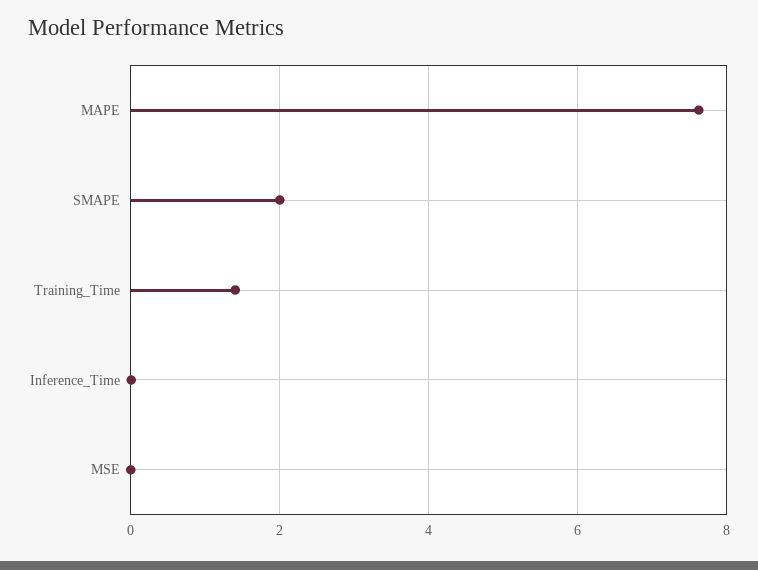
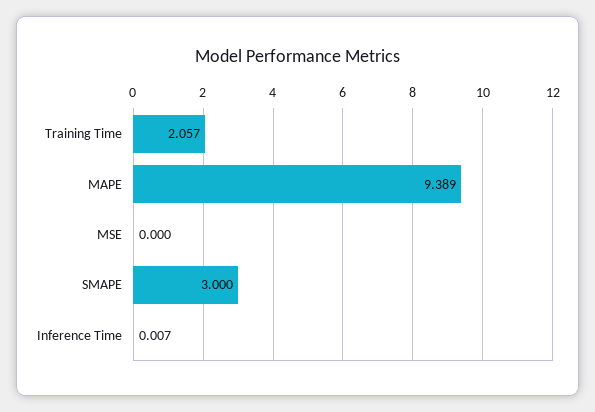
  {
-   "MAPE": 7.6,
+   "MAPE": 9.389,
-   "SMAPE": 2,
+   "SMAPE": 3,
-   "Training_Time": 1.4,
+   "Training_Time": 2.057,
    "Inference_Time": 0.007,
    "MSE": 0
  }

